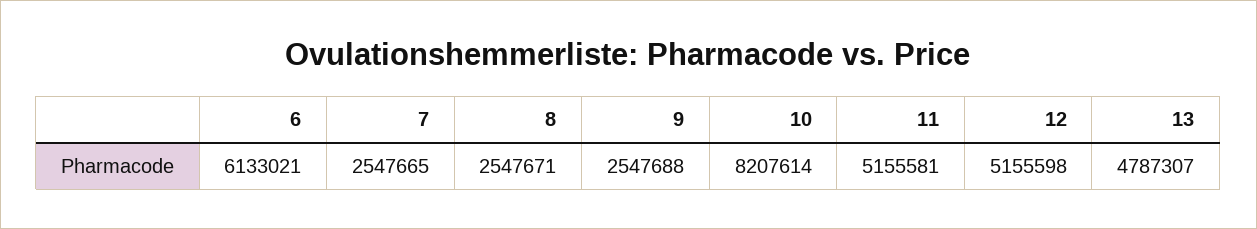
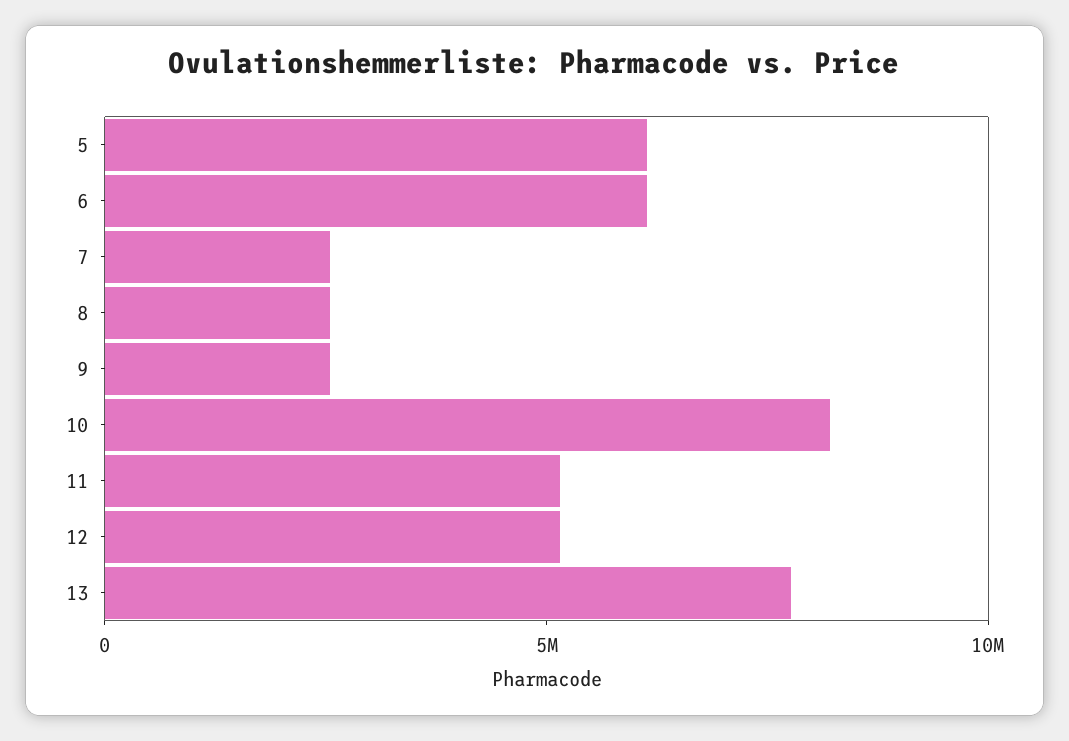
  {
    "6": 6133021,
    "7": 2547665,
    "8": 2547671,
    "9": 2547688,
    "10": 8207614,
    "11": 5155581,
    "12": 5155598,
-   "13": 4787307
+   "13": 8000000,
+   "5": 6000000
  }

